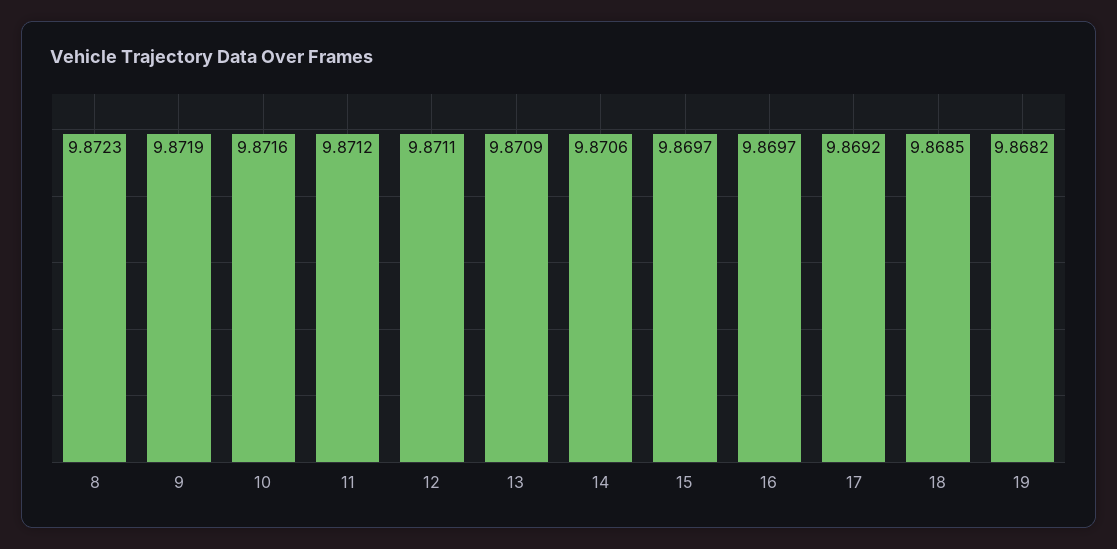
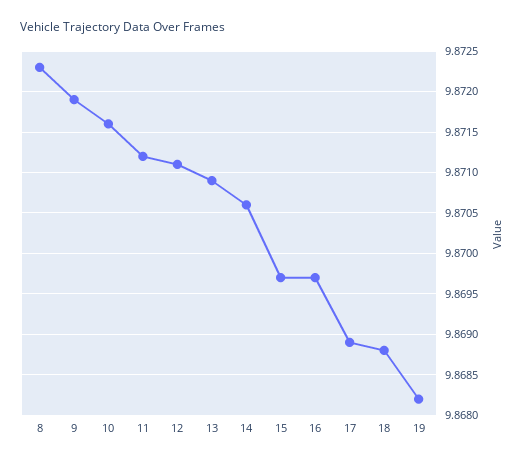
  {
    "8": 9.8723,
    "9": 9.8719,
    "10": 9.8716,
    "11": 9.8712,
    "12": 9.8711,
    "13": 9.8709,
    "14": 9.8706,
    "15": 9.8697,
    "16": 9.8697,
-   "17": 9.8692,
+   "17": 9.8689,
-   "18": 9.8685,
+   "18": 9.8688,
    "19": 9.8682
  }

